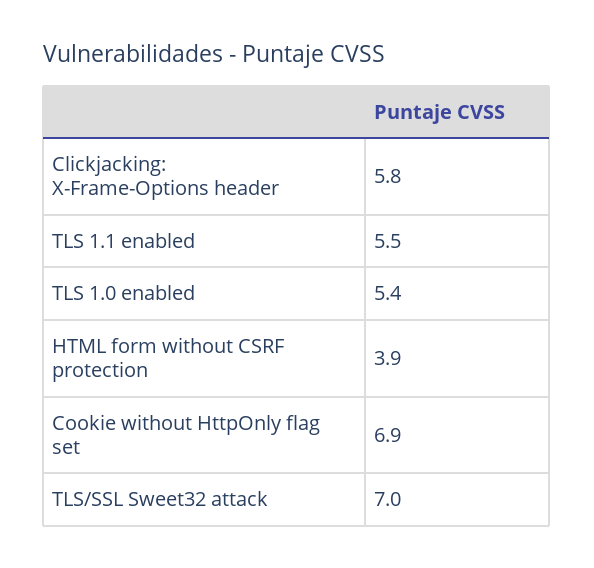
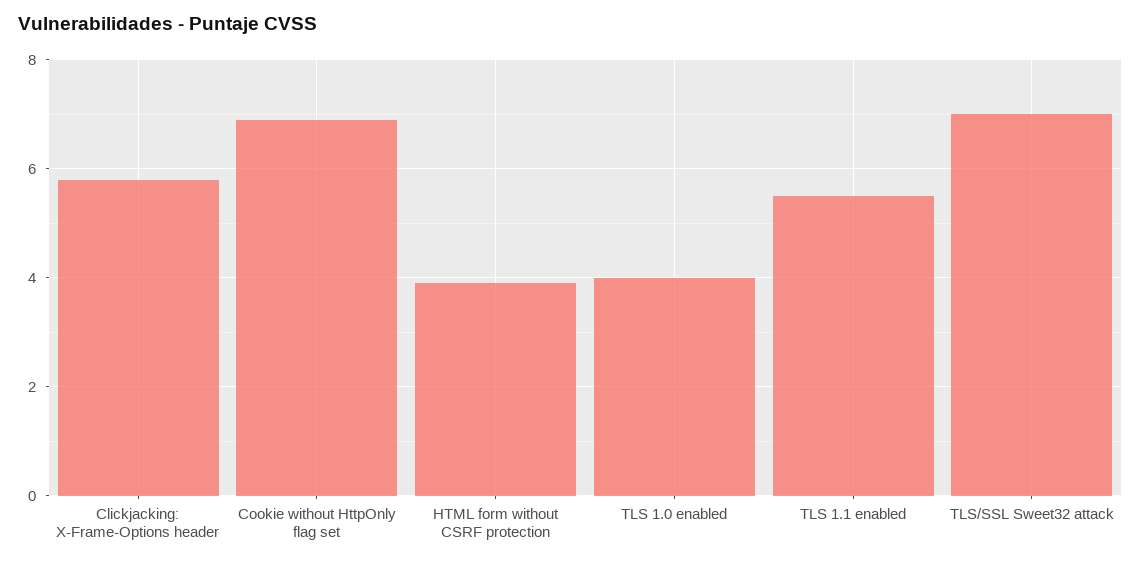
  {
    "Clickjacking: X-Frame-Options header": 5.8,
    "TLS 1.1 enabled": 5.5,
-   "TLS 1.0 enabled": 5.4,
+   "TLS 1.0 enabled": 4,
    "HTML form without CSRF protection": 3.9,
    "Cookie without HttpOnly flag set": 6.9,
    "TLS/SSL Sweet32 attack": 7
  }

